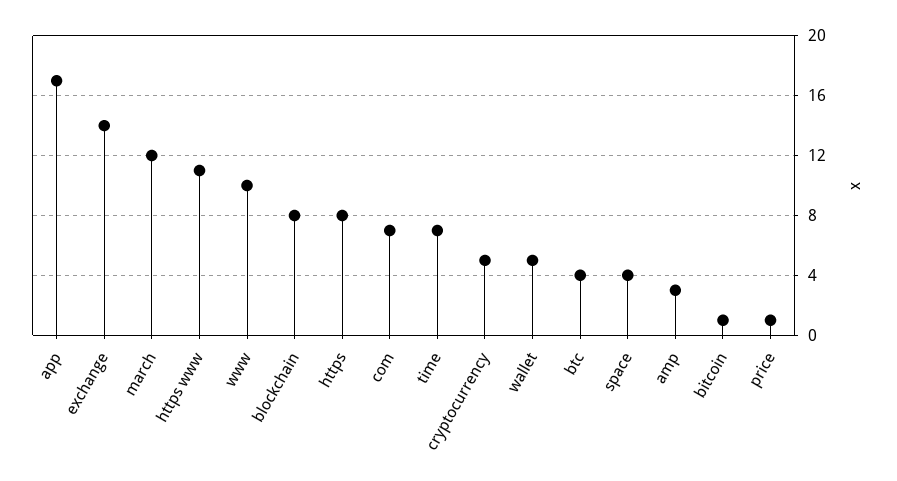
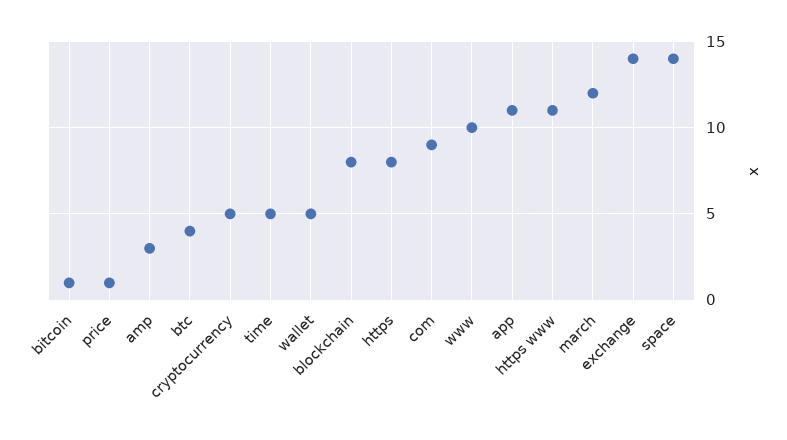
  {
-   "app": 17,
+   "app": 11,
    "exchange": 14,
    "march": 12,
    "https www": 11,
    "www": 10,
    "blockchain": 8,
    "https": 8,
-   "com": 7,
+   "com": 9,
-   "time": 7,
+   "time": 5,
    "cryptocurrency": 5,
    "wallet": 5,
    "btc": 4,
-   "space": 4,
+   "space": 14,
    "amp": 3,
    "bitcoin": 1,
    "price": 1
  }

